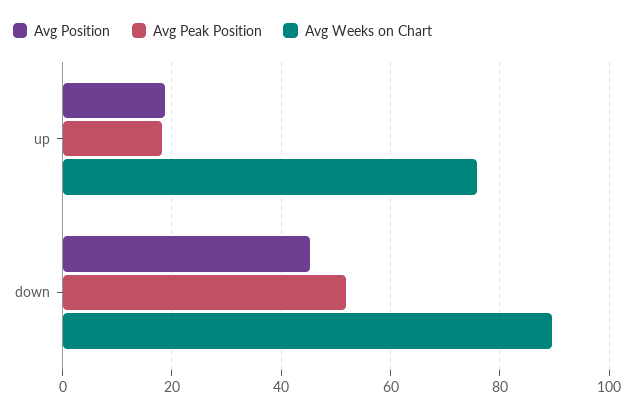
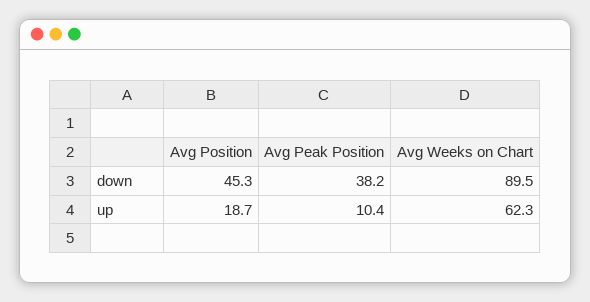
  {
    "Avg Position": {
      "up": 18.7,
      "down": 45.3
    },
    "Avg Peak Position": {
-     "up": 18,
+     "up": 10.4,
-     "down": 52
+     "down": 38.2
    },
    "Avg Weeks on Chart": {
-     "up": 76,
+     "up": 62.3,
      "down": 89.5
    }
  }

